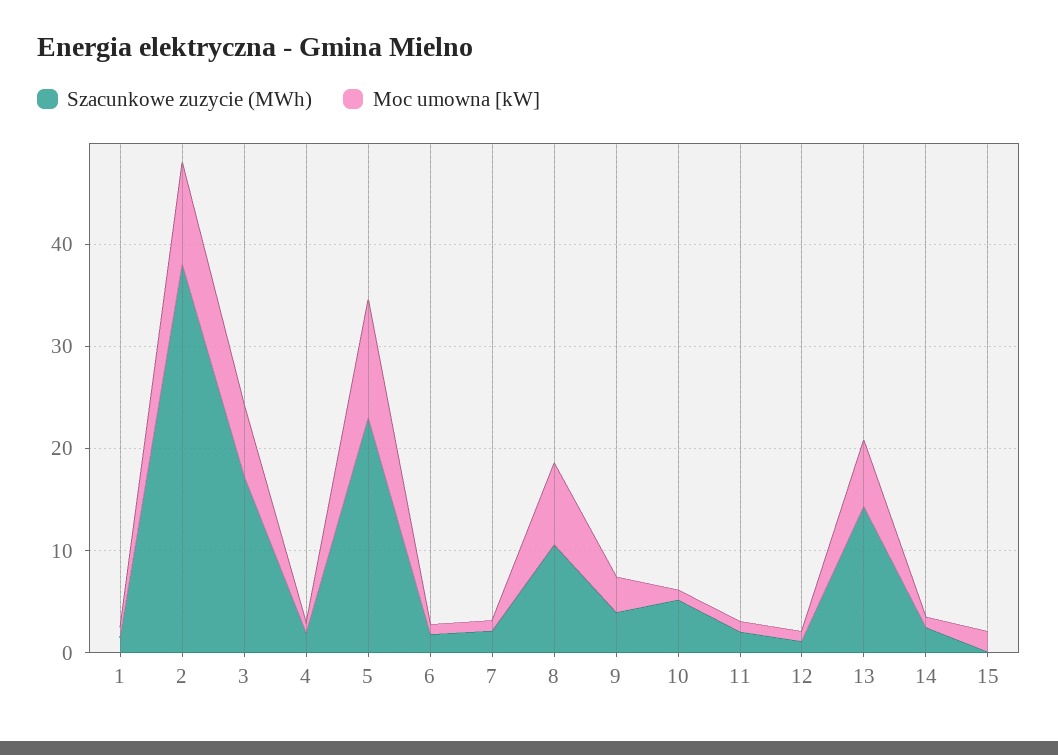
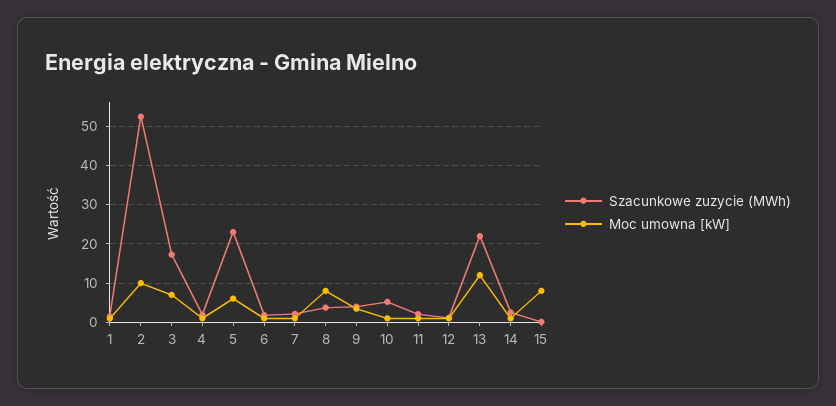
  {
    "Szacunkowe zuzycie (MWh)": {
      "1": 2,
-     "2": 38,
+     "2": 52,
      "3": 18,
      "4": 2,
      "5": 22,
      "6": 2,
      "7": 2,
-     "8": 10,
+     "8": 4,
      "9": 4,
      "10": 6,
      "11": 2,
      "12": 2,
-     "13": 14,
+     "13": 22,
      "14": 2,
      "15": 0
    },
    "Moc umowna [kW]": {
      "1": 2,
      "2": 10,
      "3": 8,
      "4": 2,
-     "5": 12,
+     "5": 6,
      "6": 2,
      "7": 2,
      "8": 8,
      "9": 4,
      "10": 2,
      "11": 2,
      "12": 2,
-     "13": 6,
+     "13": 12,
      "14": 2,
-     "15": 2
+     "15": 8
    }
  }

